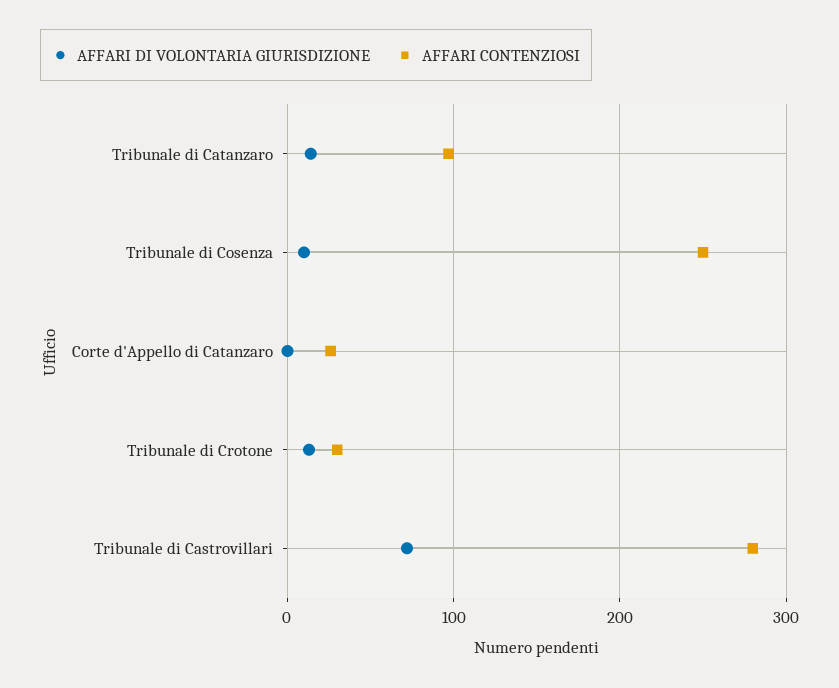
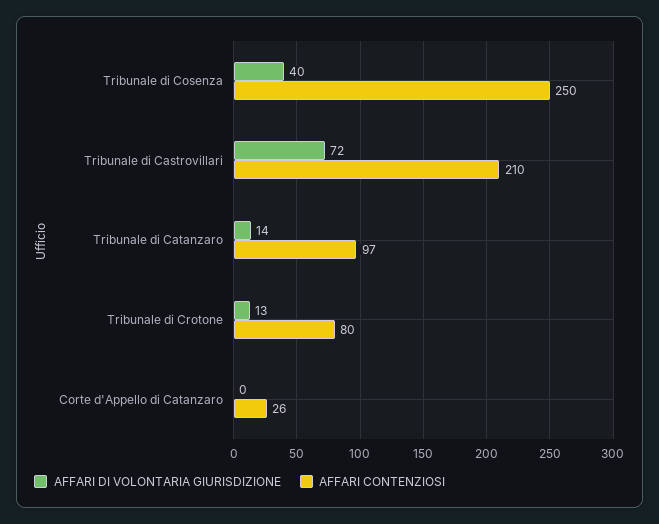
  {
    "AFFARI DI VOLONTARIA GIURISDIZIONE": {
      "Tribunale di Catanzaro": 14,
-     "Tribunale di Cosenza": 10,
+     "Tribunale di Cosenza": 40,
      "Corte d'Appello di Catanzaro": 0,
      "Tribunale di Crotone": 13,
      "Tribunale di Castrovillari": 72
    },
    "AFFARI CONTENZIOSI": {
      "Tribunale di Catanzaro": 97,
      "Tribunale di Cosenza": 250,
      "Corte d'Appello di Catanzaro": 26,
-     "Tribunale di Crotone": 30,
+     "Tribunale di Crotone": 80,
-     "Tribunale di Castrovillari": 280
+     "Tribunale di Castrovillari": 210
    }
  }

